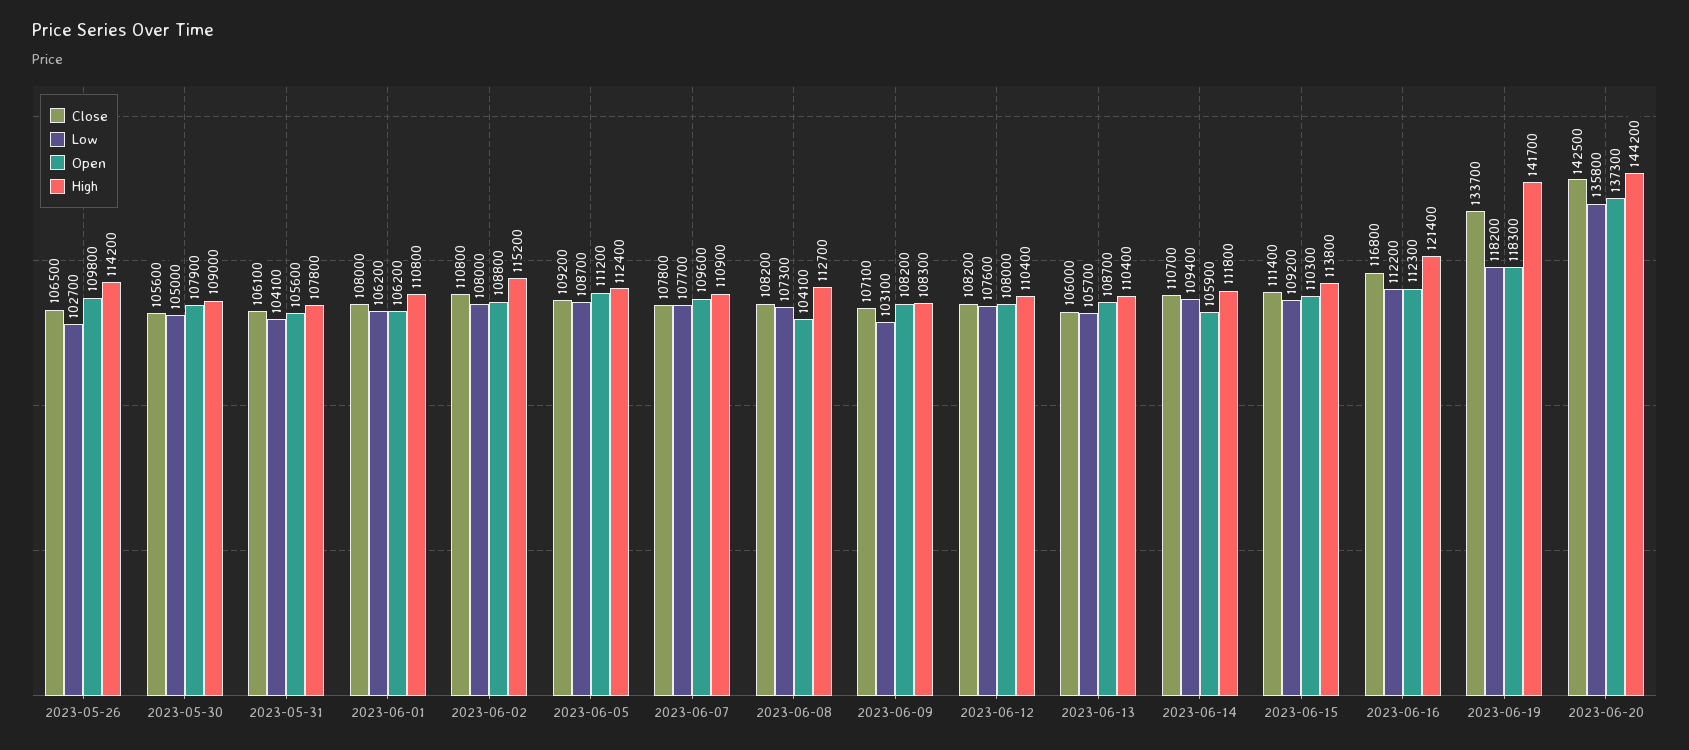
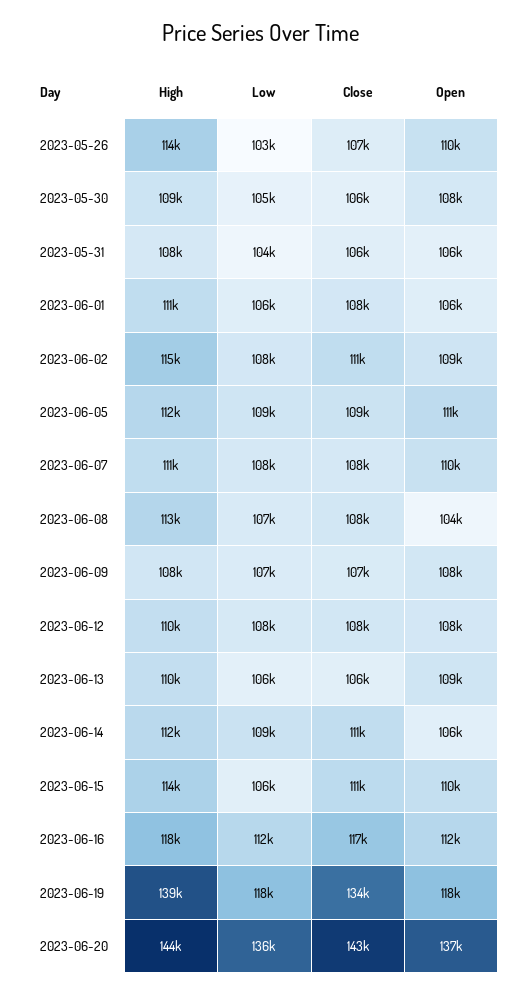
  {
    "Close": {
      "2023-05-26": 106500,
      "2023-05-30": 105600,
      "2023-05-31": 106100,
      "2023-06-01": 108000,
      "2023-06-02": 110800,
      "2023-06-05": 109200,
      "2023-06-07": 107800,
      "2023-06-08": 108200,
      "2023-06-09": 107100,
      "2023-06-12": 108200,
      "2023-06-13": 106000,
      "2023-06-14": 110700,
      "2023-06-15": 111400,
      "2023-06-16": 116800,
      "2023-06-19": 133700,
      "2023-06-20": 142500
    },
    "Low": {
      "2023-05-26": 102700,
      "2023-05-30": 105000,
      "2023-05-31": 104100,
      "2023-06-01": 106200,
      "2023-06-02": 108000,
      "2023-06-05": 108700,
      "2023-06-07": 107700,
      "2023-06-08": 107300,
-     "2023-06-09": 103100,
+     "2023-06-09": 107000,
      "2023-06-12": 107600,
      "2023-06-13": 105700,
      "2023-06-14": 109400,
-     "2023-06-15": 109200,
+     "2023-06-15": 106000,
      "2023-06-16": 112200,
      "2023-06-19": 118200,
      "2023-06-20": 135800
    },
    "Open": {
      "2023-05-26": 109800,
      "2023-05-30": 107900,
      "2023-05-31": 105600,
      "2023-06-01": 106200,
      "2023-06-02": 108800,
      "2023-06-05": 111200,
      "2023-06-07": 109600,
      "2023-06-08": 104100,
      "2023-06-09": 108200,
      "2023-06-12": 108000,
      "2023-06-13": 108700,
      "2023-06-14": 105900,
      "2023-06-15": 110300,
      "2023-06-16": 112300,
      "2023-06-19": 118300,
      "2023-06-20": 137300
    },
    "High": {
      "2023-05-26": 114200,
      "2023-05-30": 109000,
      "2023-05-31": 107800,
      "2023-06-01": 110800,
      "2023-06-02": 115200,
      "2023-06-05": 112400,
      "2023-06-07": 110900,
      "2023-06-08": 112700,
      "2023-06-09": 108300,
      "2023-06-12": 110400,
      "2023-06-13": 110400,
      "2023-06-14": 111800,
      "2023-06-15": 113800,
-     "2023-06-16": 121400,
+     "2023-06-16": 118000,
-     "2023-06-19": 141700,
+     "2023-06-19": 139000,
      "2023-06-20": 144200
    }
  }

